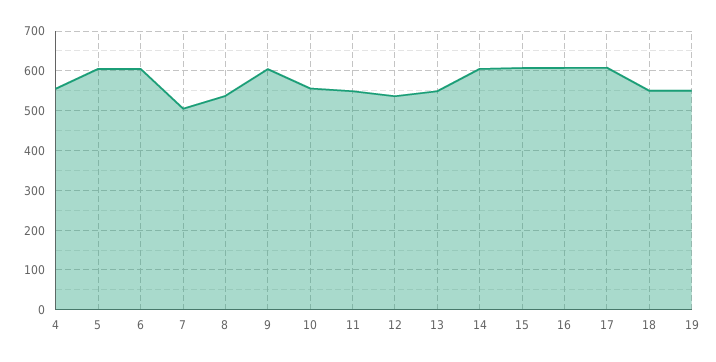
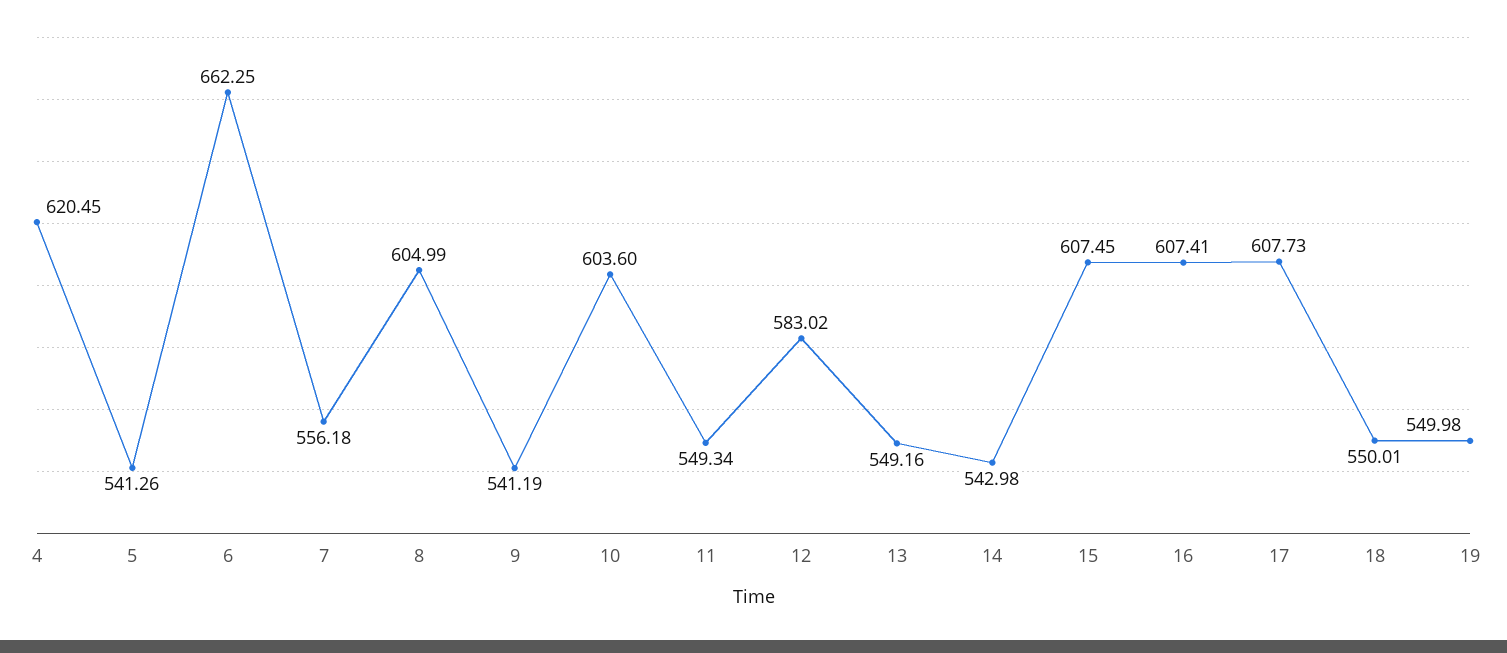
  {
-   "4": 560,
+   "4": 620.45,
-   "5": 600,
+   "5": 541.26,
-   "6": 600,
+   "6": 662.25,
-   "7": 500,
+   "7": 556.18,
-   "8": 540,
+   "8": 604.99,
-   "9": 600,
+   "9": 541.19,
-   "10": 560,
+   "10": 603.6,
    "11": 549.34,
-   "12": 540,
+   "12": 583.02,
    "13": 549.16,
-   "14": 600,
+   "14": 542.98,
    "15": 607.45,
    "16": 607.41,
    "17": 607.73,
    "18": 550.01,
    "19": 549.98
  }

